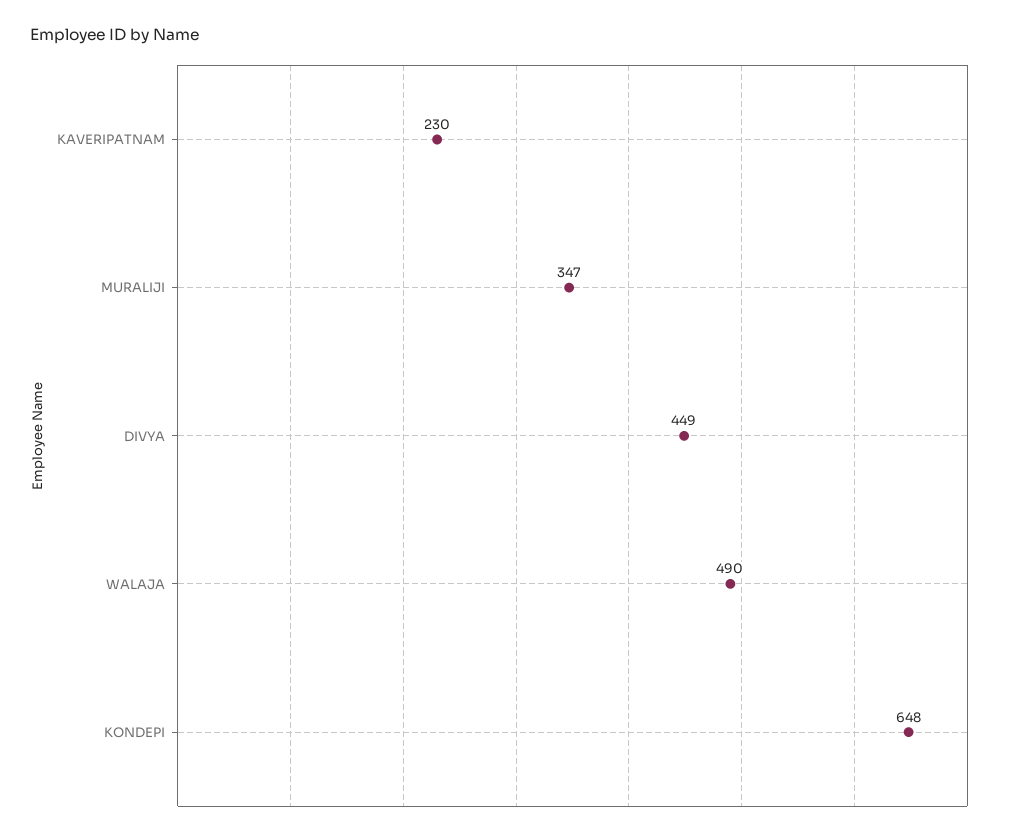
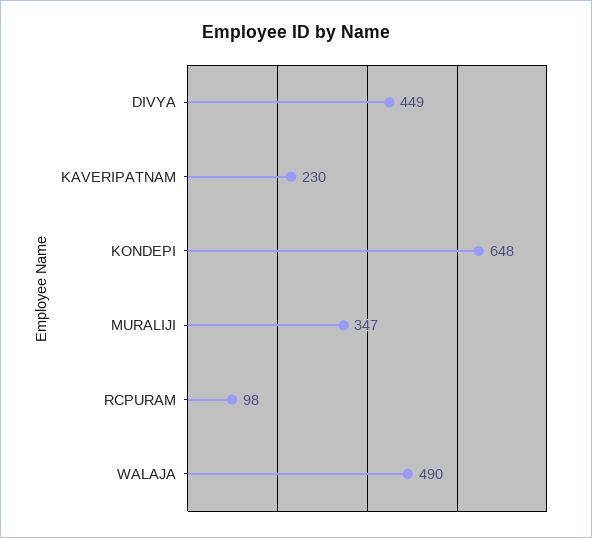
  {
    "KAVERIPATNAM": 230,
    "MURALIJI": 347,
    "DIVYA": 449,
    "WALAJA": 490,
-   "KONDEPI": 648
+   "KONDEPI": 648,
+   "RCPURAM": 98
  }

